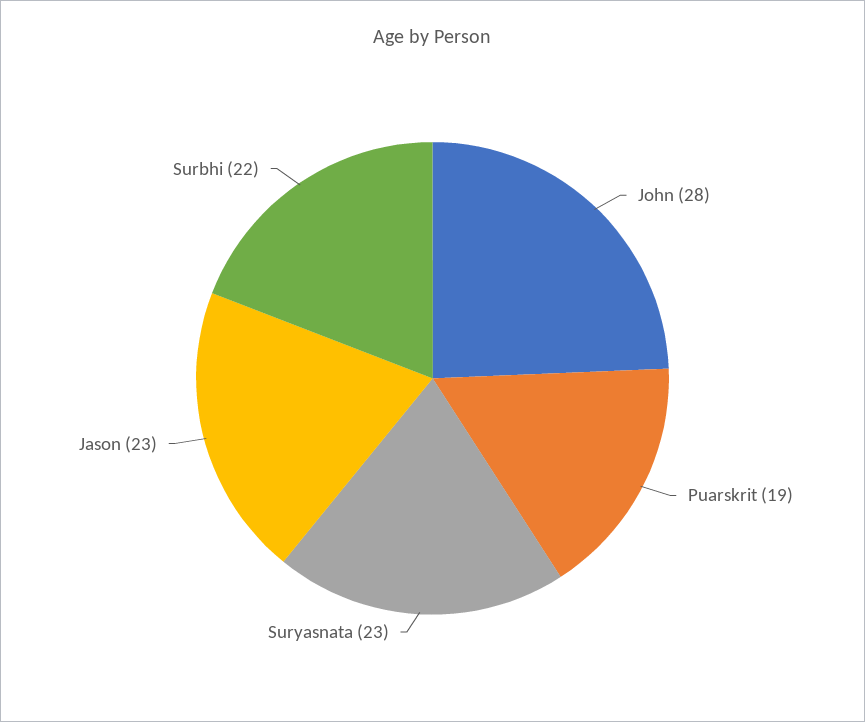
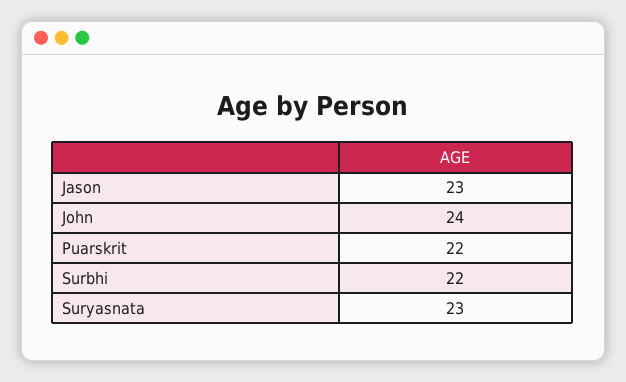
  {
-   "John": 28,
+   "John": 24,
-   "Puarskrit": 19,
+   "Puarskrit": 22,
    "Suryasnata": 23,
    "Jason": 23,
    "Surbhi": 22
  }

